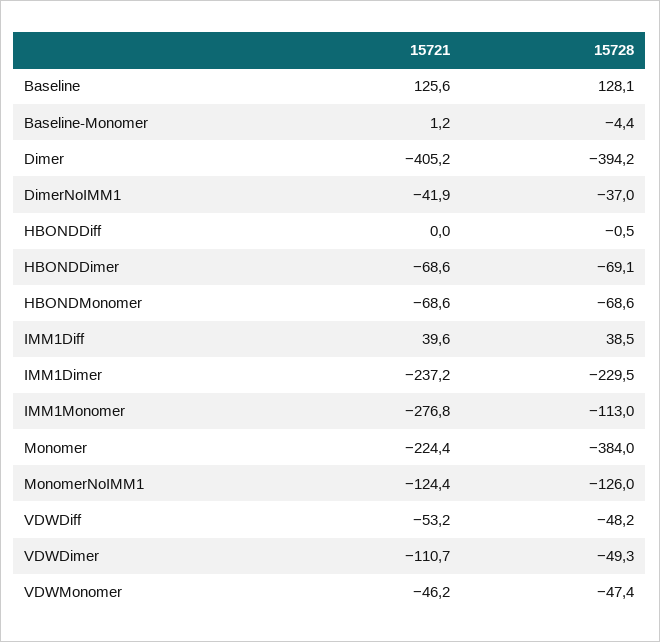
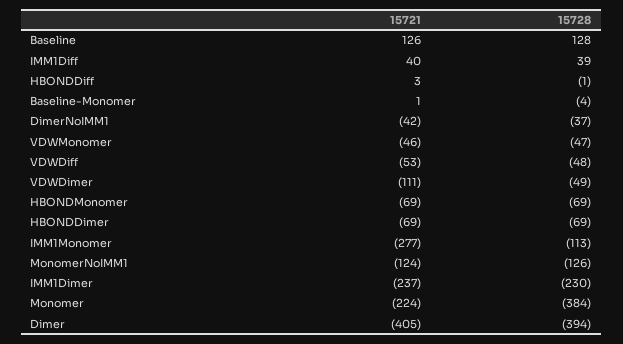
  {
    "15721": {
      "Baseline": 125.6,
      "Baseline-Monomer": 1.2,
      "Dimer": -405.2,
      "DimerNoIMM1": -41.9,
-     "HBONDDiff": 0,
+     "HBONDDiff": 3,
      "HBONDDimer": -68.6,
      "HBONDMonomer": -68.6,
      "IMM1Diff": 39.6,
      "IMM1Dimer": -237.2,
      "IMM1Monomer": -276.8,
      "Monomer": -224.4,
      "MonomerNoIMM1": -124.4,
      "VDWDiff": -53.2,
      "VDWDimer": -110.7,
      "VDWMonomer": -46.2
    },
    "15728": {
      "Baseline": 128.1,
      "Baseline-Monomer": -4.4,
      "Dimer": -394.2,
      "DimerNoIMM1": -37,
      "HBONDDiff": -0.5,
      "HBONDDimer": -69.1,
      "HBONDMonomer": -68.6,
      "IMM1Diff": 38.5,
      "IMM1Dimer": -229.5,
      "IMM1Monomer": -113,
      "Monomer": -384,
      "MonomerNoIMM1": -126,
      "VDWDiff": -48.2,
      "VDWDimer": -49.3,
      "VDWMonomer": -47.4
    }
  }

